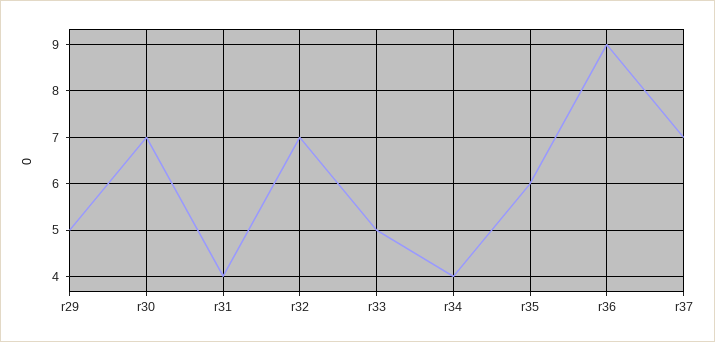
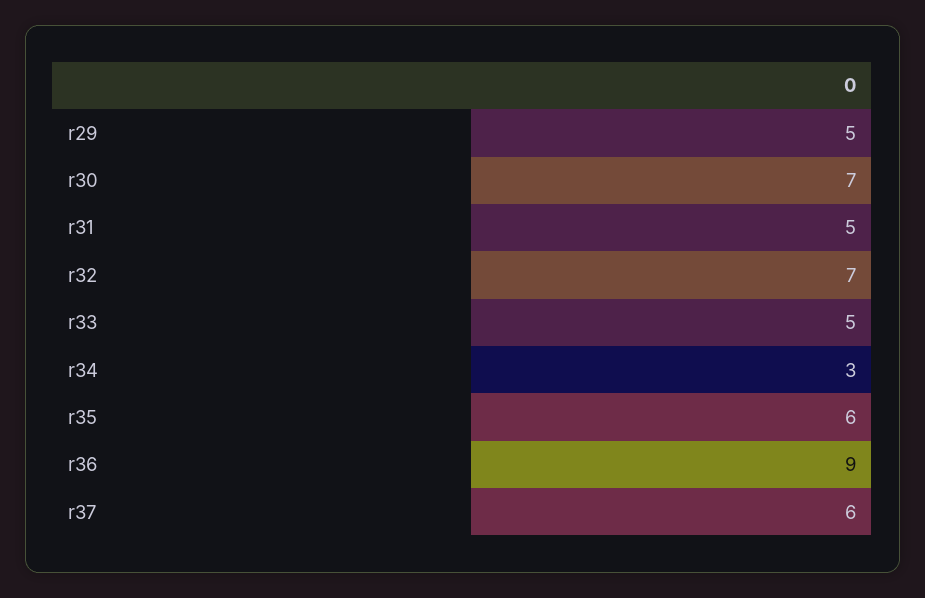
  {
    "r29": 5,
    "r30": 7,
-   "r31": 4,
+   "r31": 5,
    "r32": 7,
    "r33": 5,
-   "r34": 4,
+   "r34": 3,
    "r35": 6,
    "r36": 9,
-   "r37": 7
+   "r37": 6
  }

